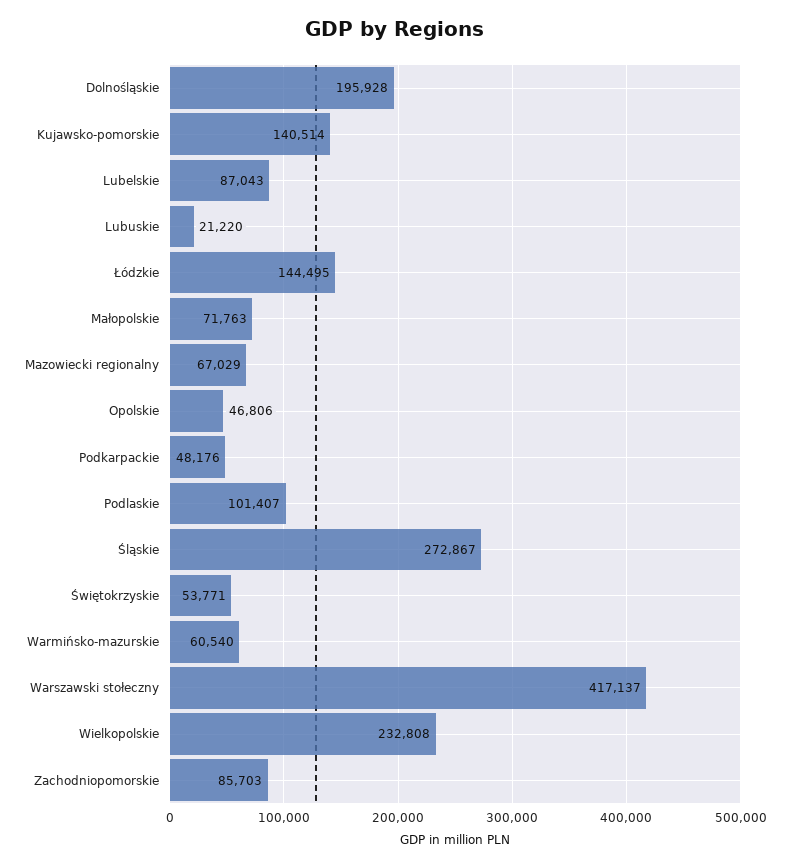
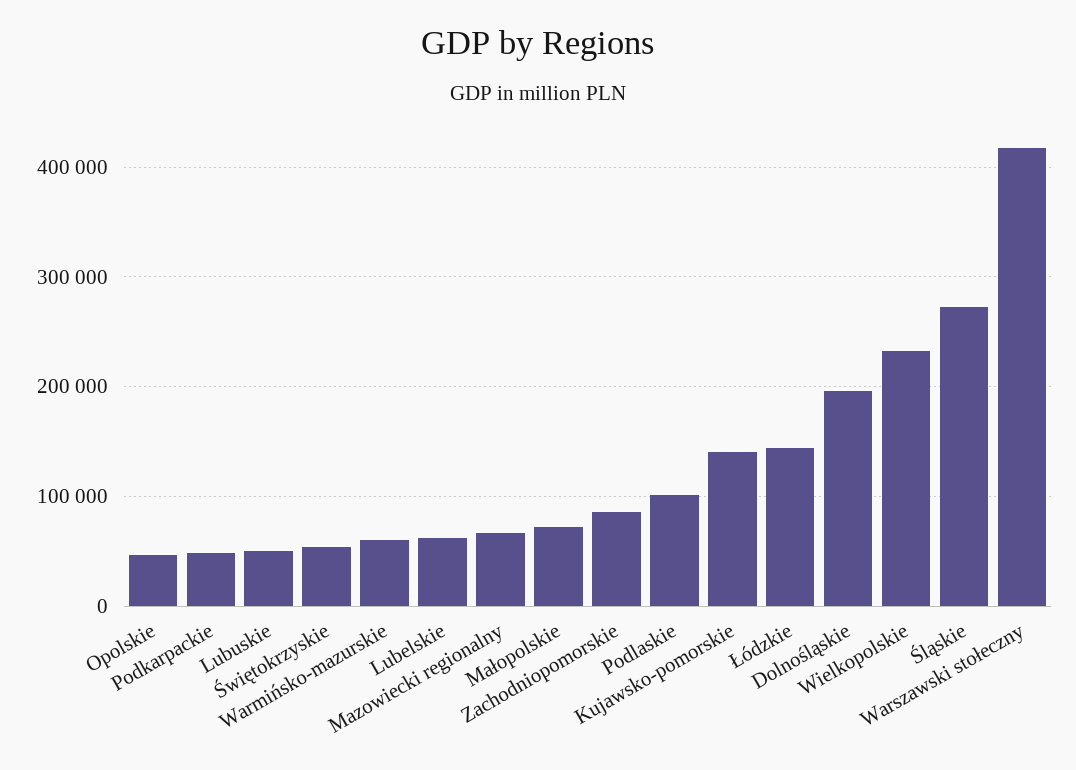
  {
    "Dolnośląskie": 195928,
    "Kujawsko-pomorskie": 140514,
-   "Lubelskie": 87043,
+   "Lubelskie": 60000,
-   "Lubuskie": 21220,
+   "Lubuskie": 50000,
    "Łódzkie": 144495,
    "Małopolskie": 71763,
    "Mazowiecki regionalny": 67029,
    "Opolskie": 46806,
    "Podkarpackie": 48176,
    "Podlaskie": 101407,
    "Śląskie": 272867,
    "Świętokrzyskie": 53771,
    "Warmińsko-mazurskie": 60540,
    "Warszawski stołeczny": 417137,
    "Wielkopolskie": 232808,
    "Zachodniopomorskie": 85703
  }

